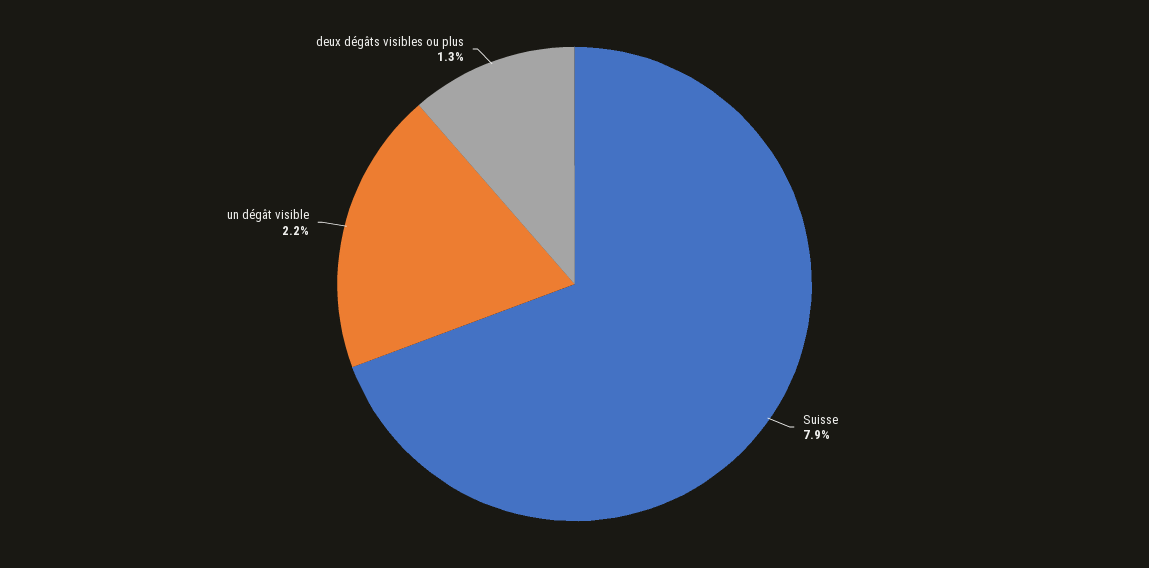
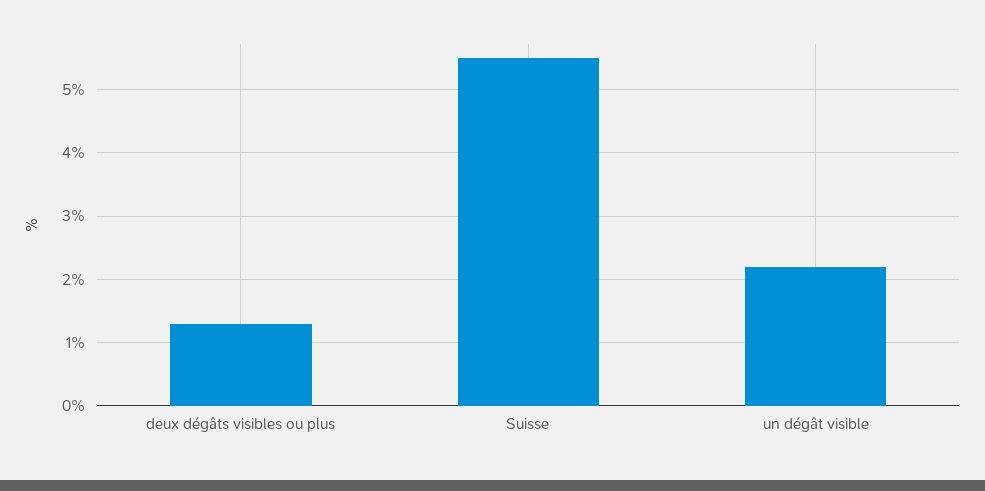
  {
-   "Suisse": 7.9,
+   "Suisse": 5.5,
    "un dégât visible": 2.2,
    "deux dégâts visibles ou plus": 1.3
  }

